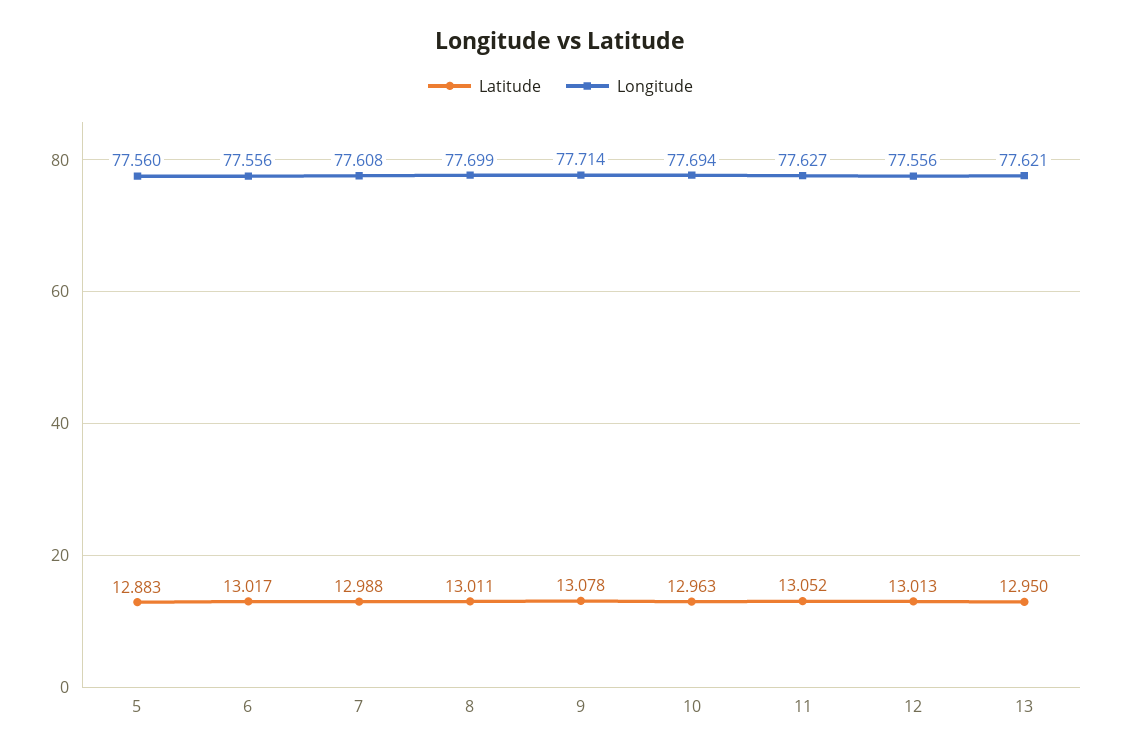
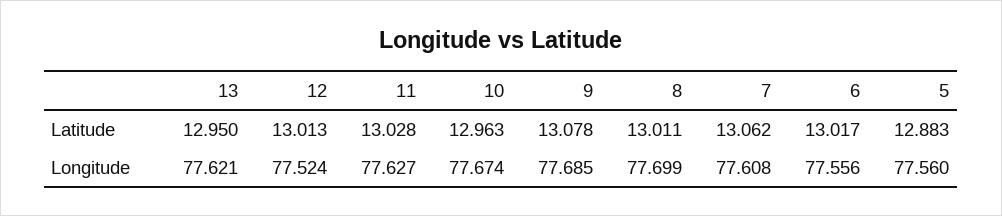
  {
    "Latitude": {
      "5": 12.883,
      "6": 13.017,
-     "7": 12.988,
+     "7": 13.062,
      "8": 13.011,
      "9": 13.078,
      "10": 12.963,
-     "11": 13.052,
+     "11": 13.028,
      "12": 13.013,
      "13": 12.95
    },
    "Longitude": {
      "5": 77.56,
      "6": 77.556,
      "7": 77.608,
      "8": 77.699,
-     "9": 77.714,
+     "9": 77.685,
-     "10": 77.694,
+     "10": 77.674,
      "11": 77.627,
-     "12": 77.556,
+     "12": 77.524,
      "13": 77.621
    }
  }

